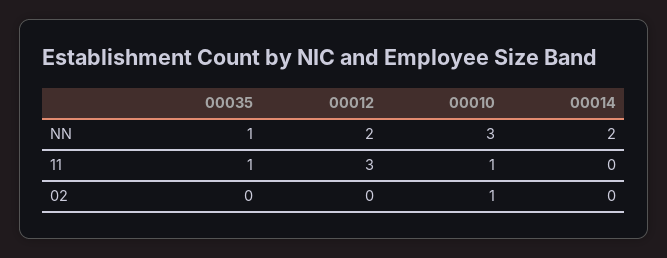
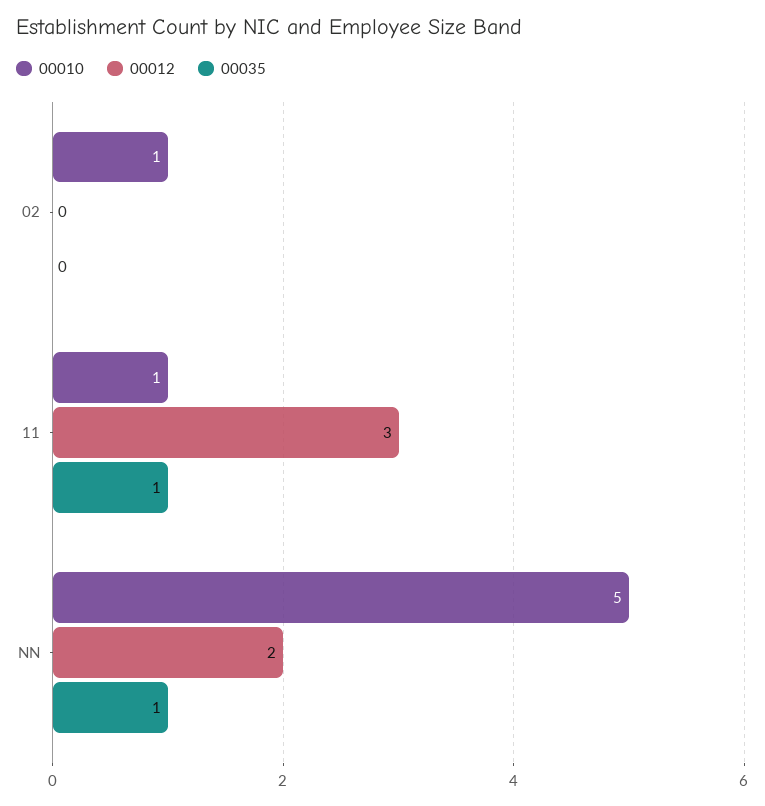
  {
    "00035": {
      "NN": 1,
      "11": 1,
      "02": 0
    },
    "00012": {
      "NN": 2,
      "11": 3,
      "02": 0
    },
    "00010": {
-     "NN": 3,
+     "NN": 5,
      "11": 1,
      "02": 1
-   },
+   }
-   "00014": {
-     "NN": 2,
-     "11": 0,
-     "02": 0
-   }
  }

